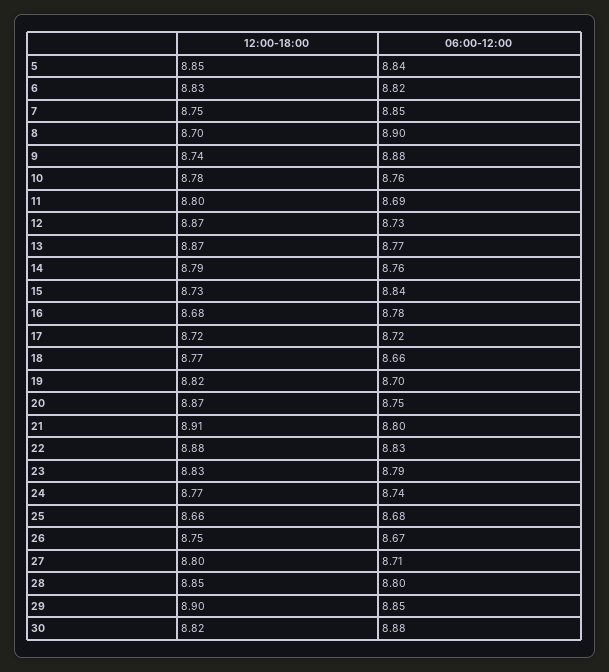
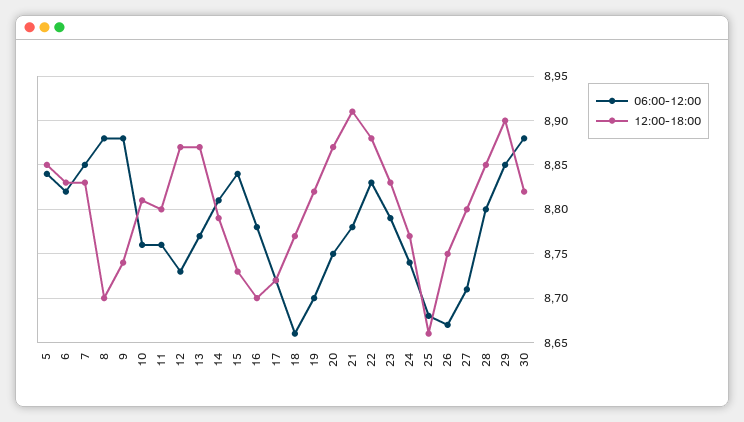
  {
    "12:00-18:00": {
      "5": 8.85,
      "6": 8.83,
-     "7": 8.75,
+     "7": 8.83,
      "8": 8.7,
      "9": 8.74,
-     "10": 8.78,
+     "10": 8.81,
      "11": 8.8,
      "12": 8.87,
      "13": 8.87,
      "14": 8.79,
      "15": 8.73,
-     "16": 8.68,
+     "16": 8.7,
      "17": 8.72,
      "18": 8.77,
      "19": 8.82,
      "20": 8.87,
      "21": 8.91,
      "22": 8.88,
      "23": 8.83,
      "24": 8.77,
      "25": 8.66,
      "26": 8.75,
      "27": 8.8,
      "28": 8.85,
      "29": 8.9,
      "30": 8.82
    },
    "06:00-12:00": {
      "5": 8.84,
      "6": 8.82,
      "7": 8.85,
-     "8": 8.9,
+     "8": 8.88,
      "9": 8.88,
      "10": 8.76,
-     "11": 8.69,
+     "11": 8.76,
      "12": 8.73,
      "13": 8.77,
-     "14": 8.76,
+     "14": 8.81,
      "15": 8.84,
      "16": 8.78,
      "17": 8.72,
      "18": 8.66,
      "19": 8.7,
      "20": 8.75,
-     "21": 8.8,
+     "21": 8.78,
      "22": 8.83,
      "23": 8.79,
      "24": 8.74,
      "25": 8.68,
      "26": 8.67,
      "27": 8.71,
      "28": 8.8,
      "29": 8.85,
      "30": 8.88
    }
  }

